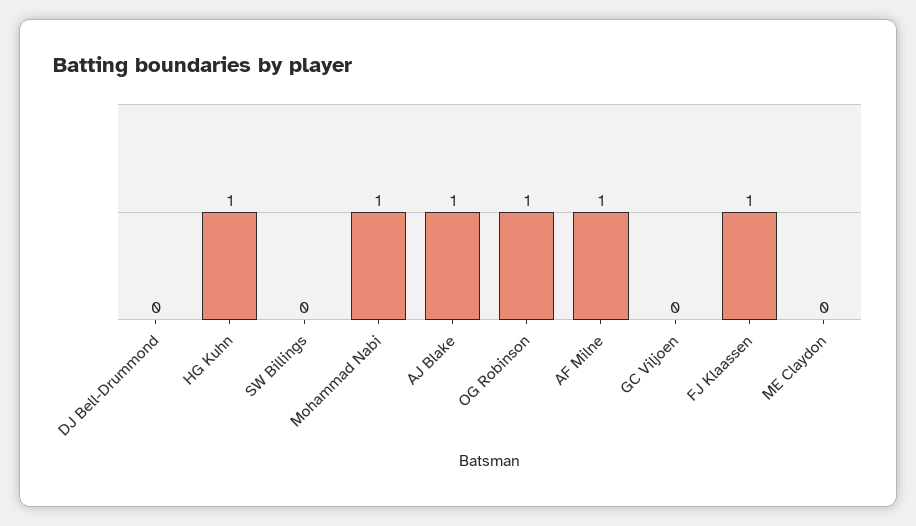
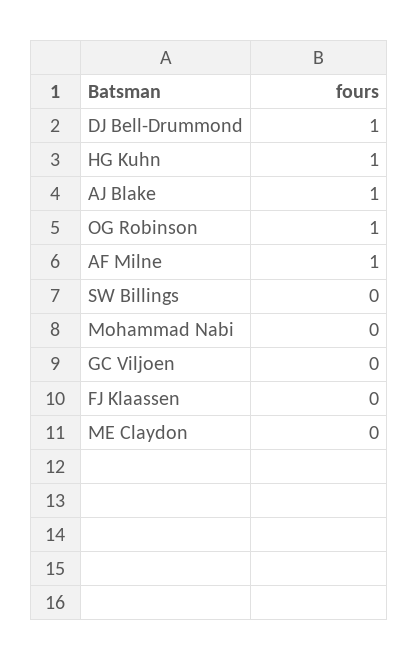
  {
-   "DJ Bell-Drummond": 0,
+   "DJ Bell-Drummond": 1,
    "HG Kuhn": 1,
    "SW Billings": 0,
-   "Mohammad Nabi": 1,
+   "Mohammad Nabi": 0,
    "AJ Blake": 1,
    "OG Robinson": 1,
    "AF Milne": 1,
    "GC Viljoen": 0,
-   "FJ Klaassen": 1,
+   "FJ Klaassen": 0,
    "ME Claydon": 0
  }

